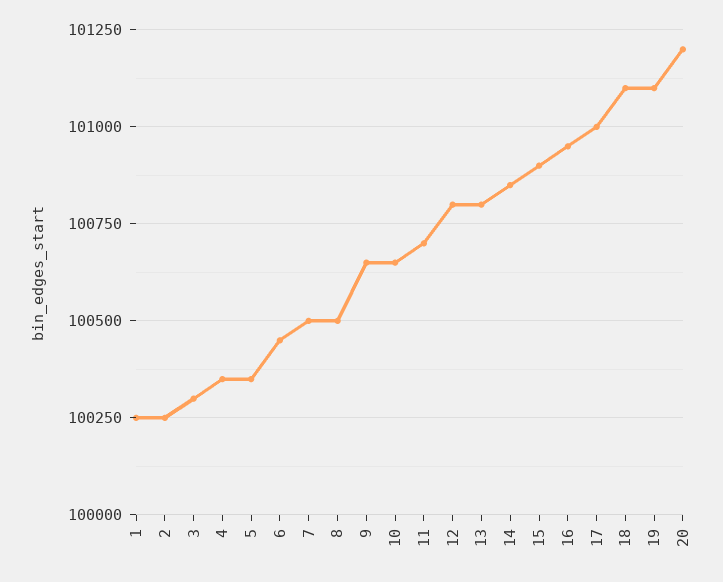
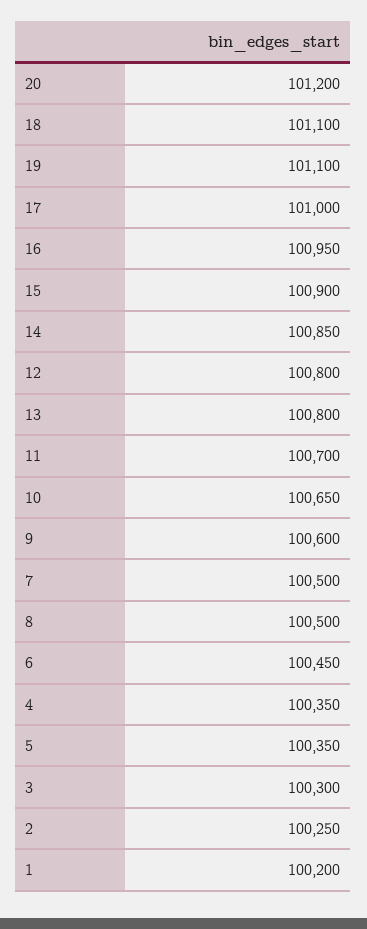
  {
-   "1": 100250,
+   "1": 100200,
    "2": 100250,
    "3": 100300,
    "4": 100350,
    "5": 100350,
    "6": 100450,
    "7": 100500,
    "8": 100500,
-   "9": 100650,
+   "9": 100600,
    "10": 100650,
    "11": 100700,
    "12": 100800,
    "13": 100800,
    "14": 100850,
    "15": 100900,
    "16": 100950,
    "17": 101000,
    "18": 101100,
    "19": 101100,
    "20": 101200
  }

